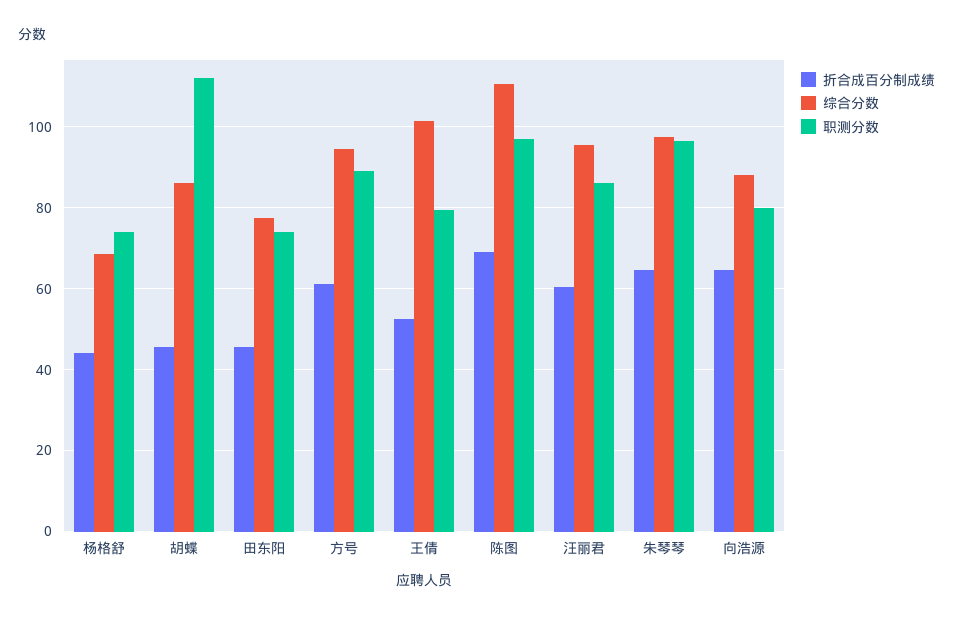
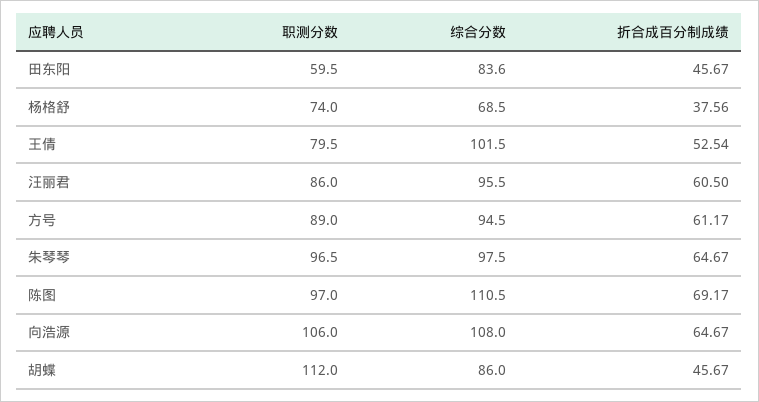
  {
    "折合成百分制成绩": {
-     "杨格舒": 44,
+     "杨格舒": 37.56,
      "胡蝶": 45.67,
      "田东阳": 45.67,
      "方号": 61.17,
      "王倩": 52.54,
      "陈图": 69.17,
      "汪丽君": 60.5,
      "朱琴琴": 64.67,
      "向浩源": 64.67
    },
    "综合分数": {
      "杨格舒": 68.5,
      "胡蝶": 86,
-     "田东阳": 78,
+     "田东阳": 83.6,
      "方号": 94.5,
      "王倩": 101.5,
      "陈图": 110.5,
      "汪丽君": 95.5,
      "朱琴琴": 97.5,
-     "向浩源": 88
+     "向浩源": 108
    },
    "职测分数": {
      "杨格舒": 74,
      "胡蝶": 112,
-     "田东阳": 74,
+     "田东阳": 59.5,
      "方号": 89,
      "王倩": 79.5,
      "陈图": 97,
      "汪丽君": 86,
      "朱琴琴": 96.5,
-     "向浩源": 80
+     "向浩源": 106
    }
  }

